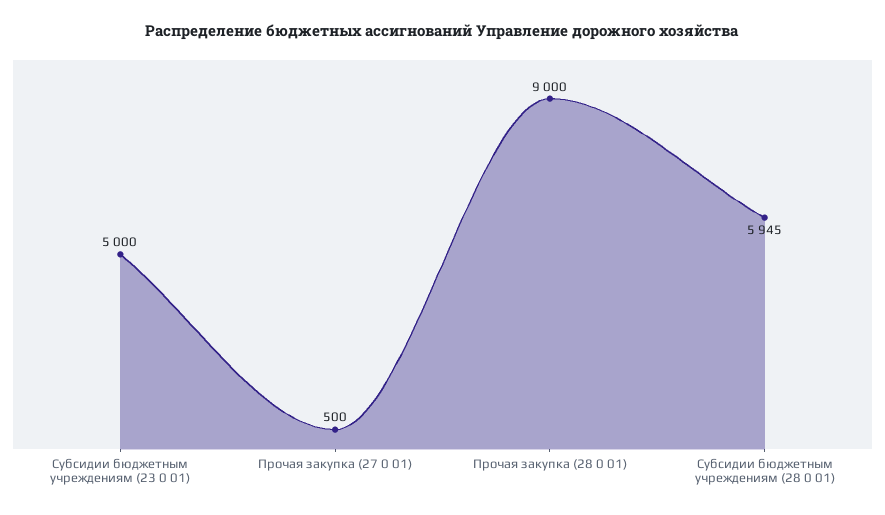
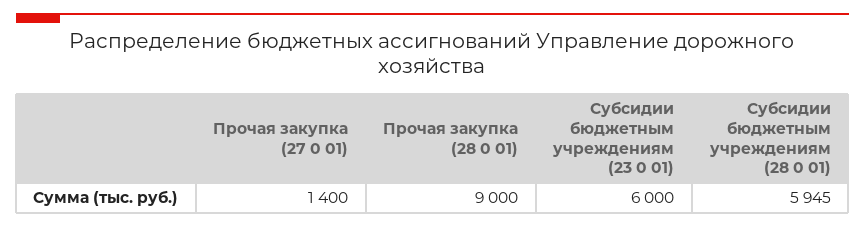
  {
-   "Субсидии бюджетным учреждениям (23 0 01)": 5000,
+   "Субсидии бюджетным учреждениям (23 0 01)": 6000,
-   "Прочая закупка (27 0 01)": 500,
+   "Прочая закупка (27 0 01)": 1400,
    "Прочая закупка (28 0 01)": 9000,
    "Субсидии бюджетным учреждениям (28 0 01)": 5945
  }

